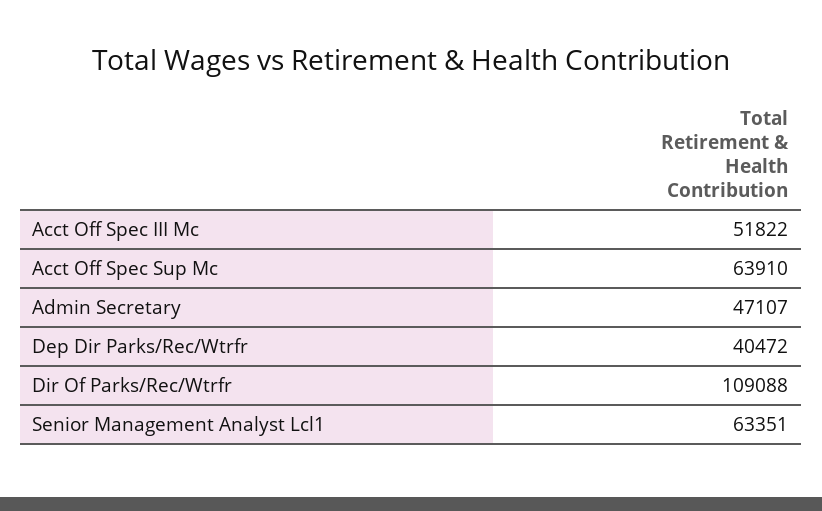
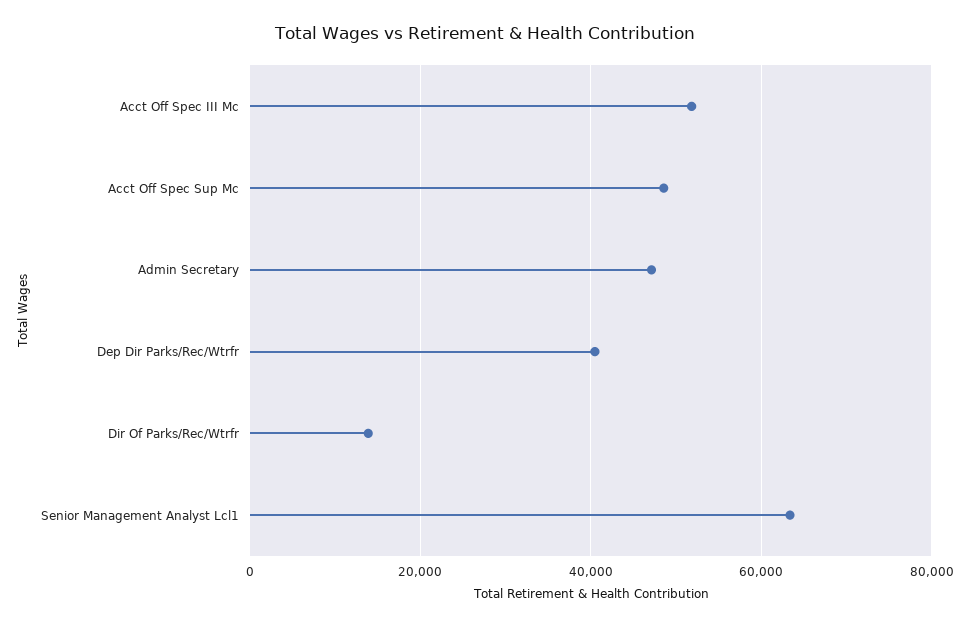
  {
    "Acct Off Spec III Mc": 51822,
-   "Acct Off Spec Sup Mc": 63910,
+   "Acct Off Spec Sup Mc": 48000,
    "Admin Secretary": 47107,
    "Dep Dir Parks/Rec/Wtrfr": 40472,
-   "Dir Of Parks/Rec/Wtrfr": 109088,
+   "Dir Of Parks/Rec/Wtrfr": 14000,
    "Senior Management Analyst Lcl1": 63351
  }

